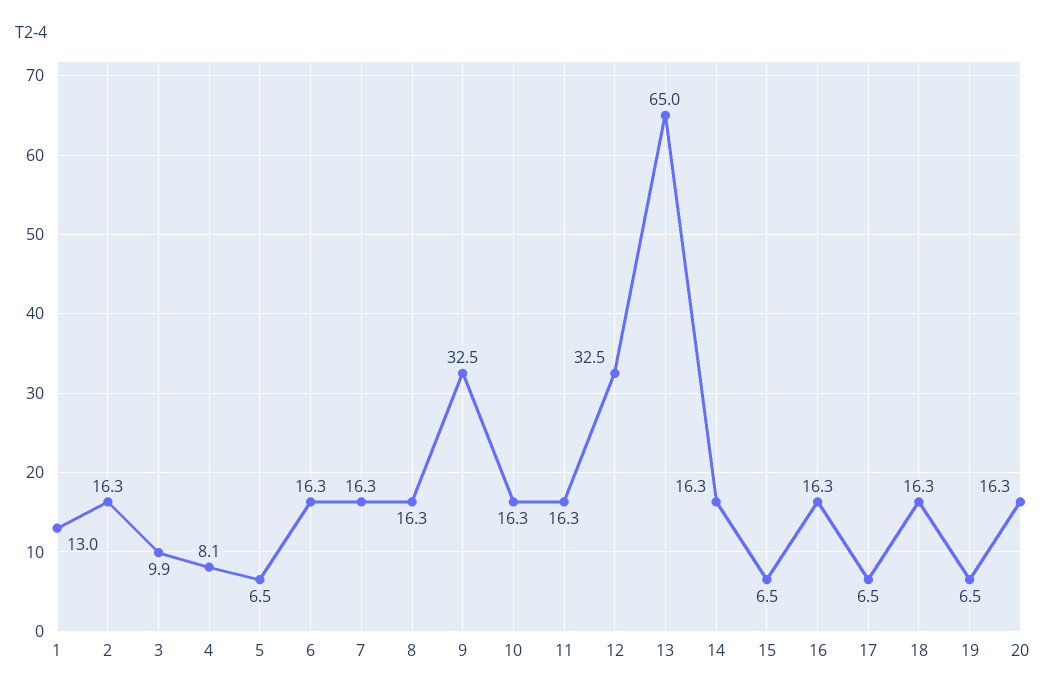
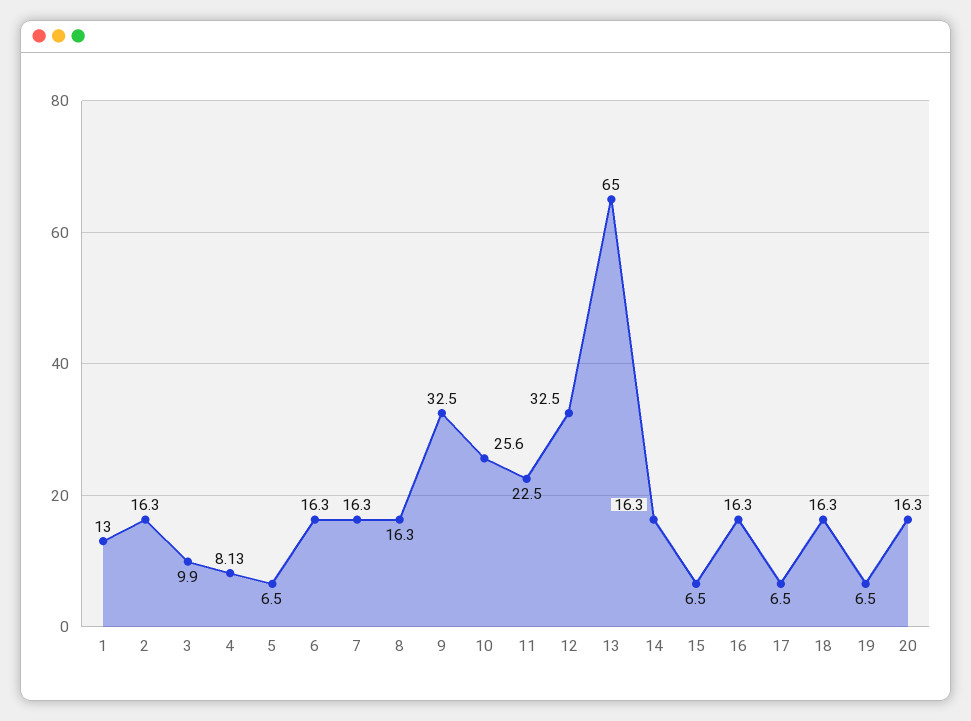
  {
    "1": 13,
    "2": 16.3,
    "3": 9.9,
    "4": 8.13,
    "5": 6.5,
    "6": 16.3,
    "7": 16.3,
    "8": 16.3,
    "9": 32.5,
-   "10": 16.3,
+   "10": 25.6,
-   "11": 16.3,
+   "11": 22.5,
    "12": 32.5,
    "13": 65,
    "14": 16.3,
    "15": 6.5,
    "16": 16.3,
    "17": 6.5,
    "18": 16.3,
    "19": 6.5,
    "20": 16.3
  }

